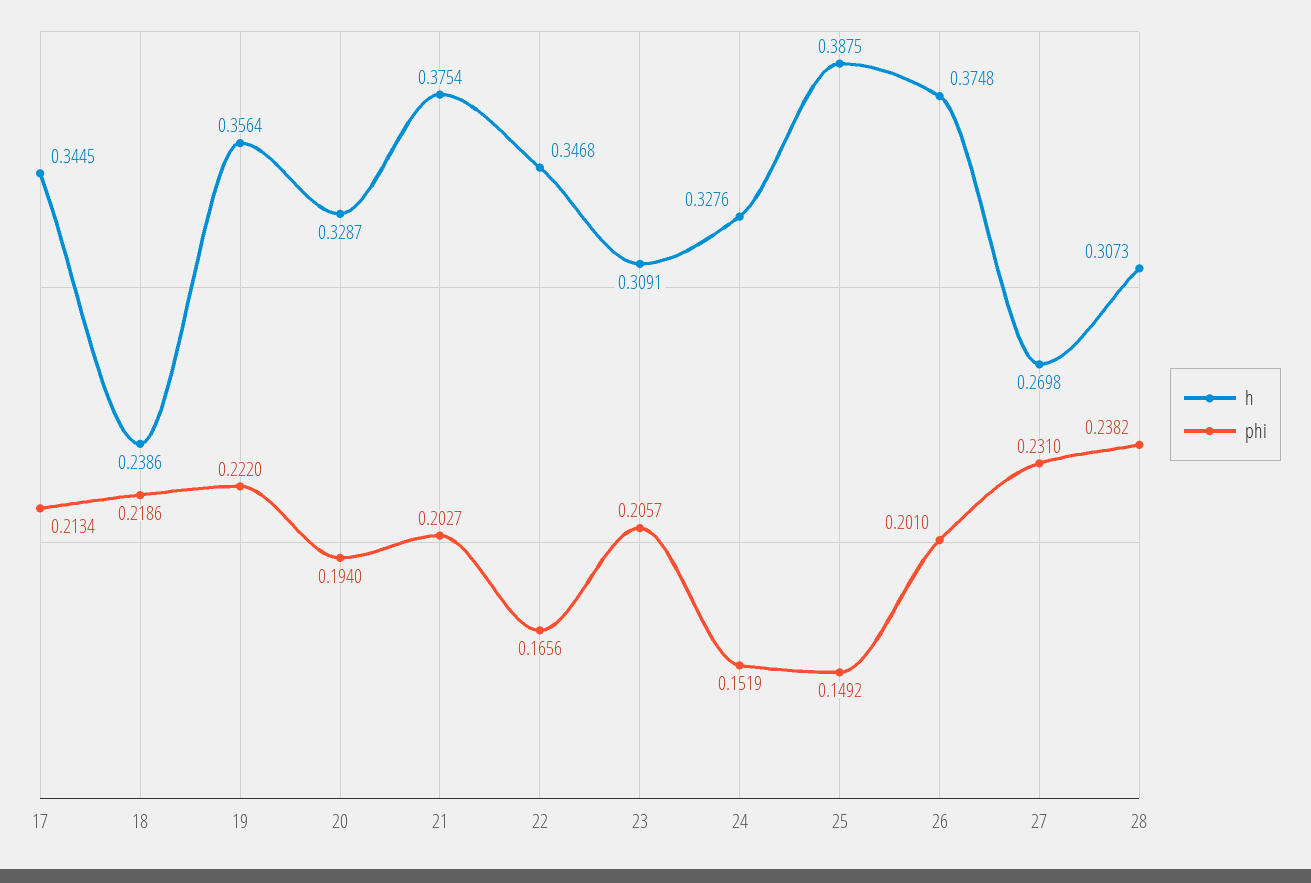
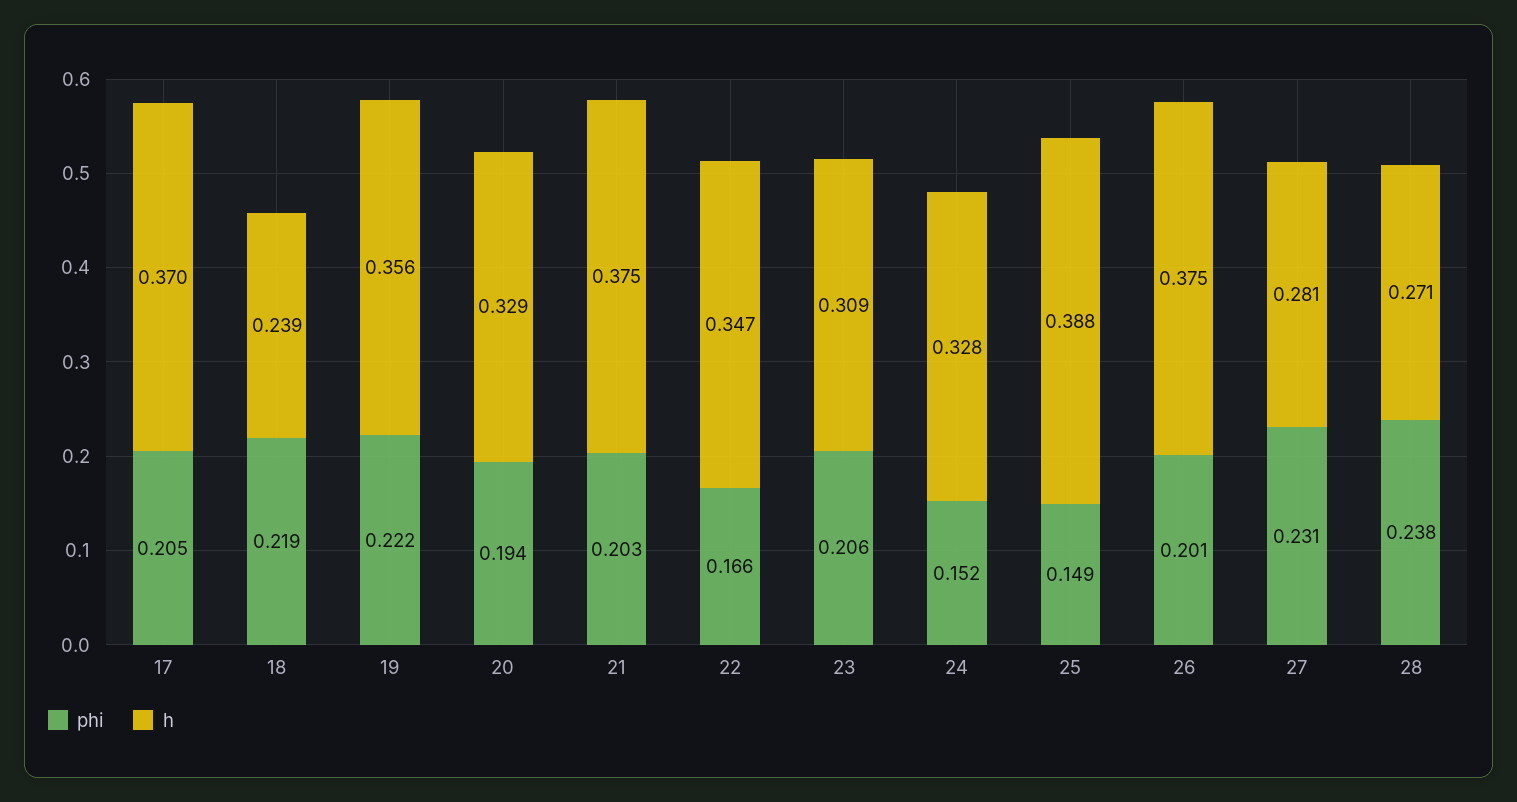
  {
    "h": {
-     "17": 0.3445,
+     "17": 0.37,
      "18": 0.2386,
      "19": 0.3564,
      "20": 0.3287,
      "21": 0.3754,
      "22": 0.3468,
      "23": 0.3091,
      "24": 0.3276,
      "25": 0.3875,
      "26": 0.3748,
-     "27": 0.2698,
+     "27": 0.281,
-     "28": 0.3073
+     "28": 0.271
    },
    "phi": {
-     "17": 0.2134,
+     "17": 0.205,
      "18": 0.2186,
      "19": 0.222,
      "20": 0.194,
      "21": 0.2027,
      "22": 0.1656,
      "23": 0.2057,
      "24": 0.1519,
      "25": 0.1492,
      "26": 0.201,
      "27": 0.231,
      "28": 0.2382
    }
  }

